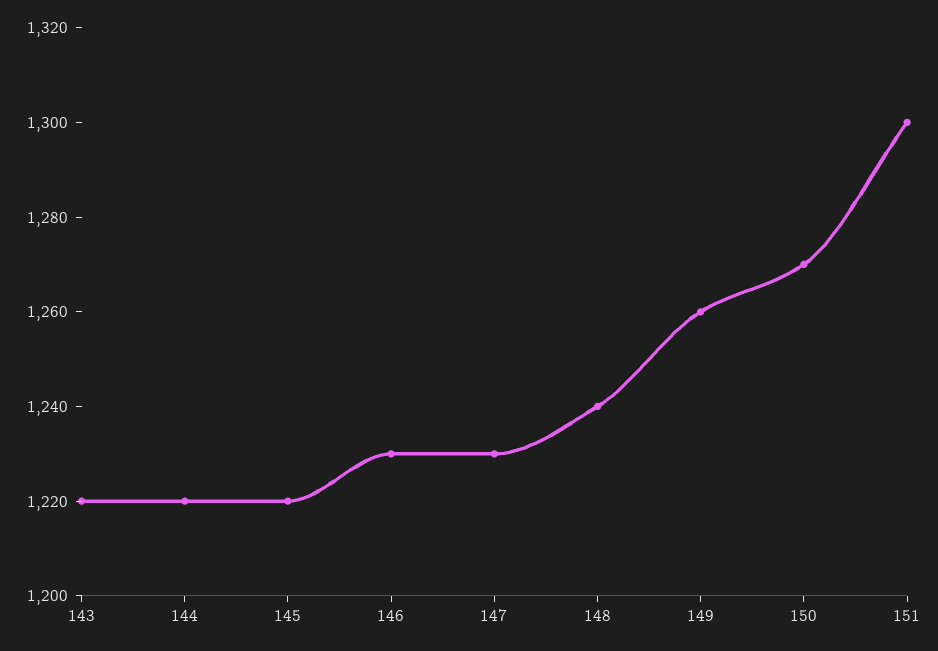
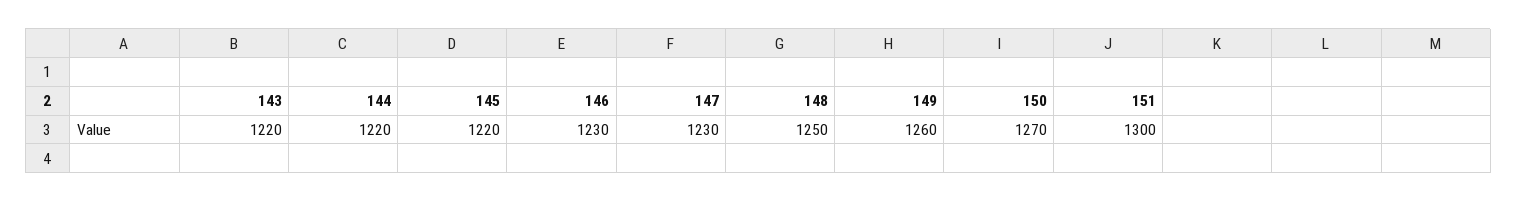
  {
    "143": 1220,
    "144": 1220,
    "145": 1220,
    "146": 1230,
    "147": 1230,
-   "148": 1240,
+   "148": 1250,
    "149": 1260,
    "150": 1270,
    "151": 1300
  }

